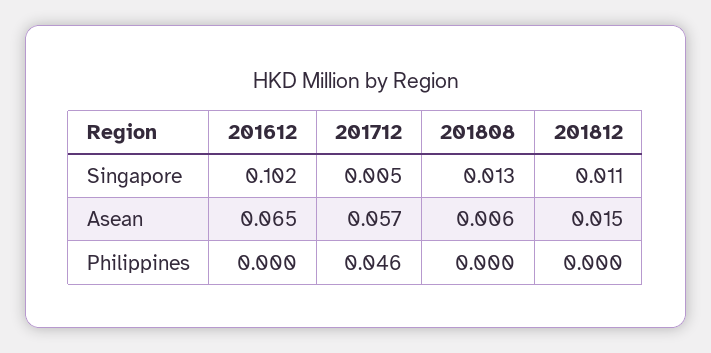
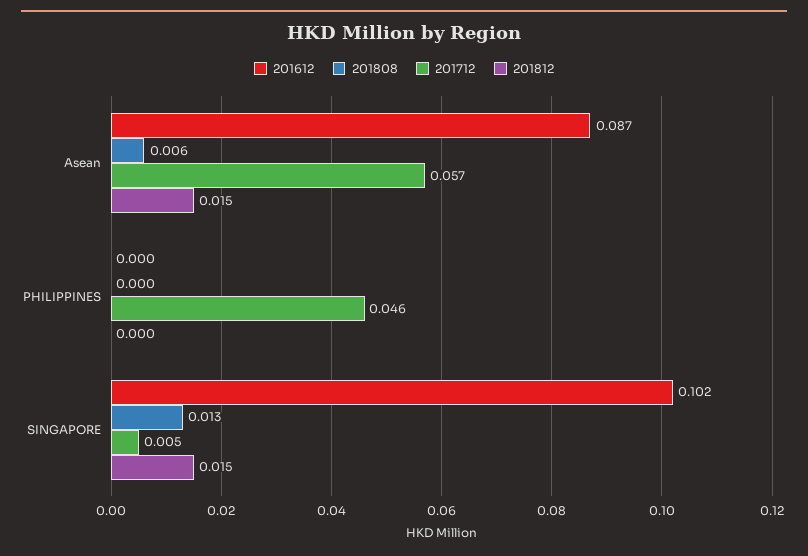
  {
    "201612": {
      "Singapore": 0.102,
-     "Asean": 0.065,
+     "Asean": 0.087,
      "Philippines": 0
    },
    "201712": {
      "Singapore": 0.005,
      "Asean": 0.057,
      "Philippines": 0.046
    },
    "201808": {
      "Singapore": 0.013,
      "Asean": 0.006,
      "Philippines": 0
    },
    "201812": {
-     "Singapore": 0.011,
+     "Singapore": 0.015,
      "Asean": 0.015,
      "Philippines": 0
    }
  }

